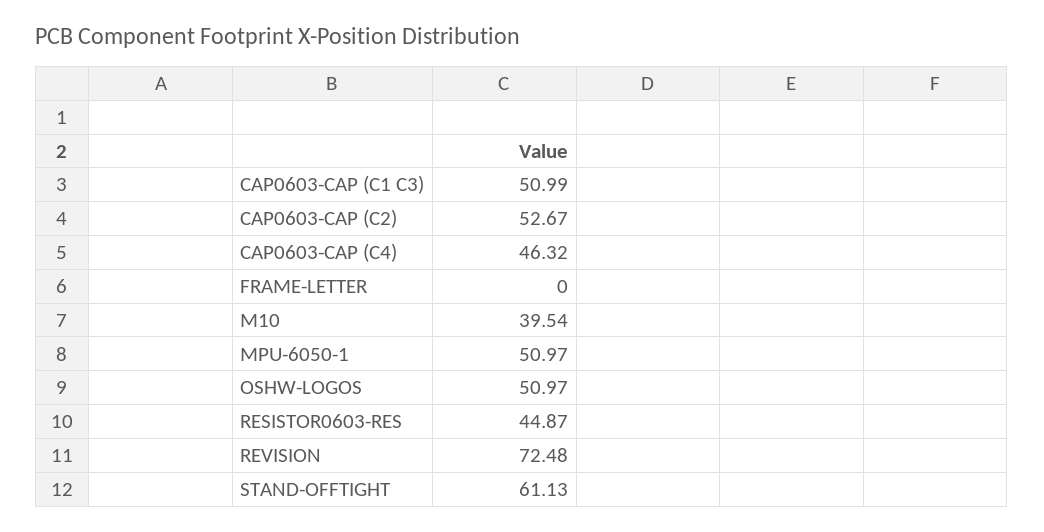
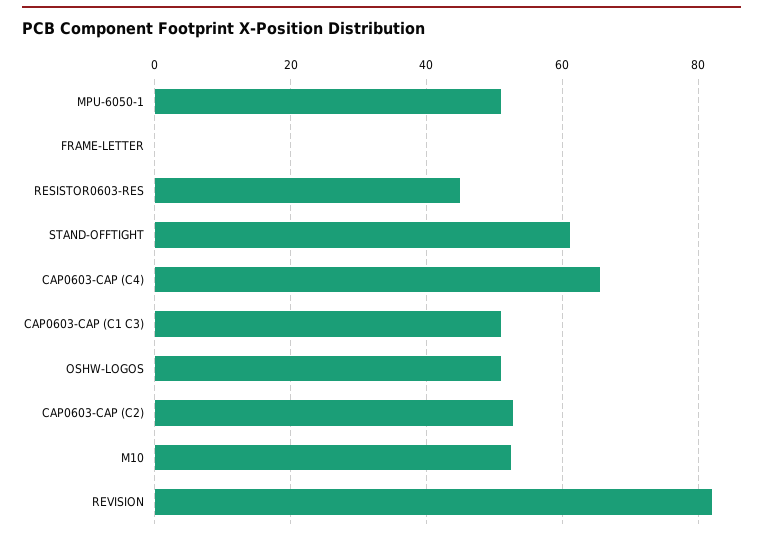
  {
    "CAP0603-CAP (C1 C3)": 50.99,
    "CAP0603-CAP (C2)": 52.67,
-   "CAP0603-CAP (C4)": 46.32,
+   "CAP0603-CAP (C4)": 66,
    "FRAME-LETTER": 0,
-   "M10": 39.54,
+   "M10": 52,
    "MPU-6050-1": 50.97,
    "OSHW-LOGOS": 50.97,
    "RESISTOR0603-RES": 44.87,
-   "REVISION": 72.48,
+   "REVISION": 82,
    "STAND-OFFTIGHT": 61.13
  }

